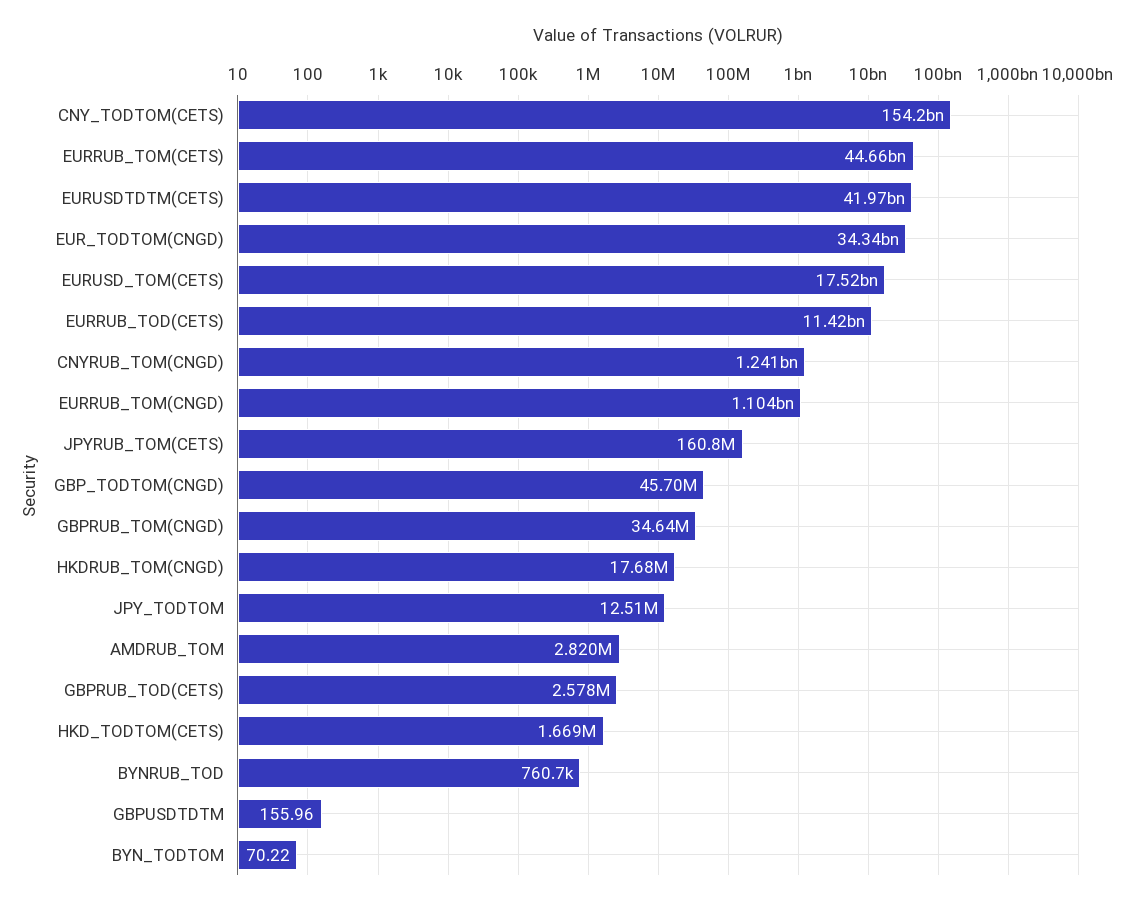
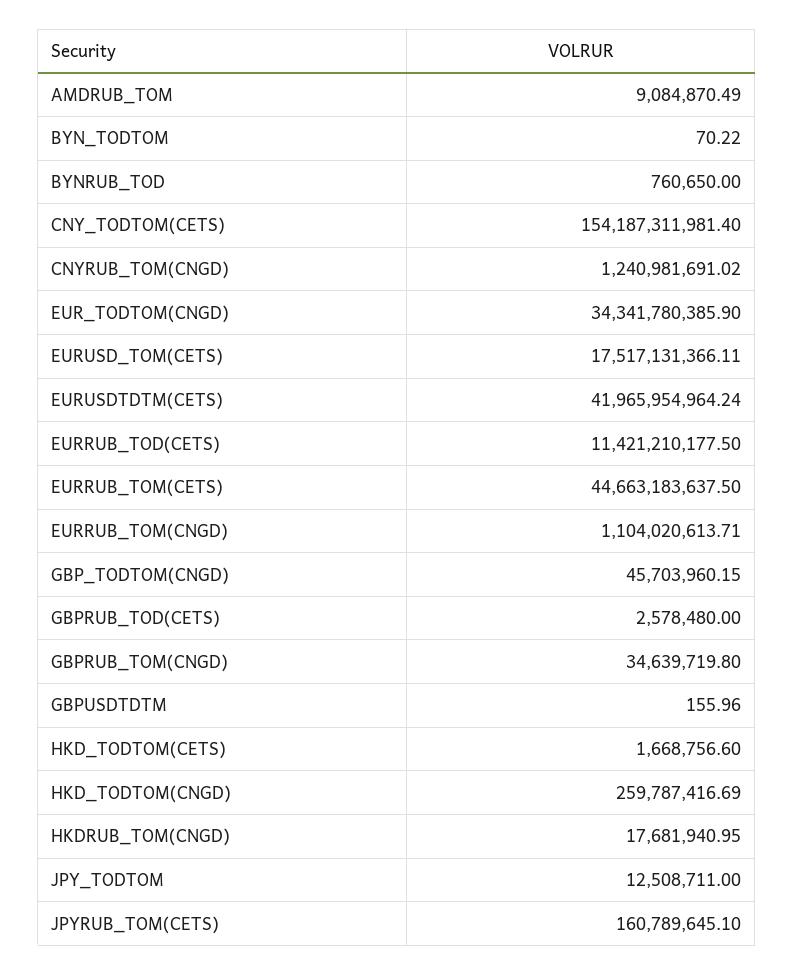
  {
    "CNY_TODTOM(CETS)": 154187311981.4,
    "EURRUB_TOM(CETS)": 44663183637.5,
    "EURUSDTDTM(CETS)": 41965954964.24,
    "EUR_TODTOM(CNGD)": 34341780385.9,
    "EURUSD_TOM(CETS)": 17517131366.11,
    "EURRUB_TOD(CETS)": 11421210177.5,
    "CNYRUB_TOM(CNGD)": 1240981691.02,
    "EURRUB_TOM(CNGD)": 1104020613.71,
    "JPYRUB_TOM(CETS)": 160789645.1,
    "GBP_TODTOM(CNGD)": 45703960.15,
    "GBPRUB_TOM(CNGD)": 34639719.8,
    "HKDRUB_TOM(CNGD)": 17681940.95,
    "JPY_TODTOM": 12508711,
-   "AMDRUB_TOM": 2820000,
+   "AMDRUB_TOM": 9084870.49,
    "GBPRUB_TOD(CETS)": 2578480,
    "HKD_TODTOM(CETS)": 1668756.6,
    "BYNRUB_TOD": 760650,
    "GBPUSDTDTM": 155.96,
-   "BYN_TODTOM": 70.22
+   "BYN_TODTOM": 70.22,
+   "HKD_TODTOM(CNGD)": 259787416.69
  }

